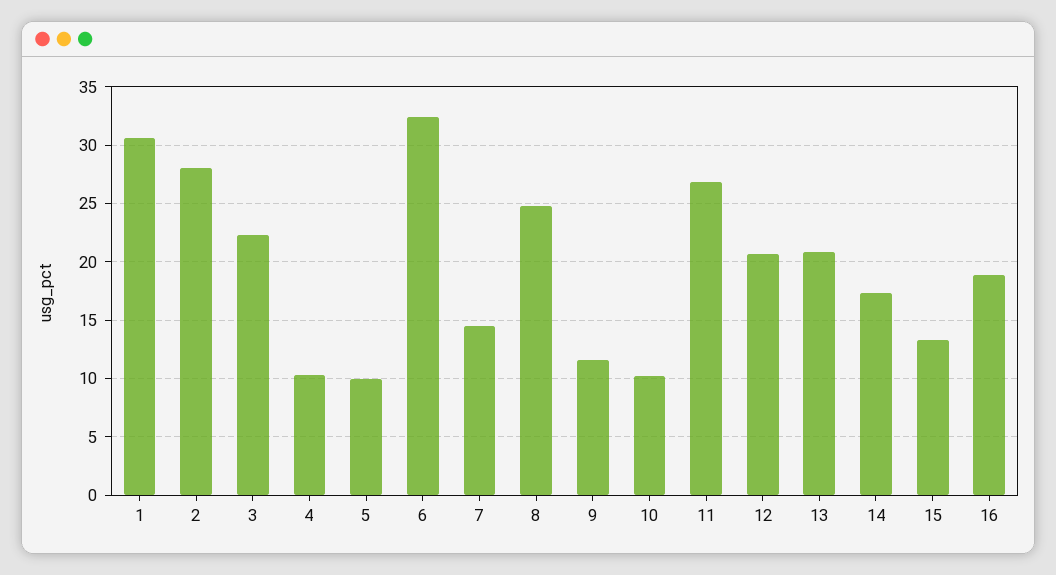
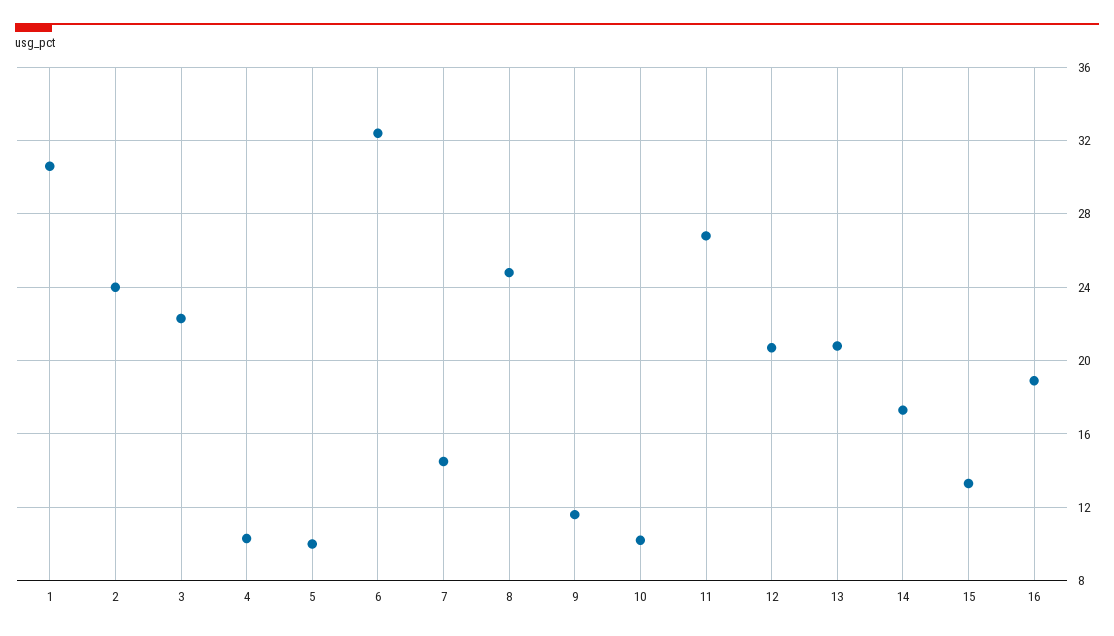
  {
    "1": 30.5,
-   "2": 28,
+   "2": 24,
    "3": 22.5,
    "4": 10.5,
    "5": 10,
    "6": 32.5,
    "7": 14.5,
    "8": 25,
    "9": 11.5,
    "10": 10,
    "11": 27,
    "12": 20.5,
    "13": 21,
    "14": 17.5,
    "15": 13.5,
    "16": 19
  }

